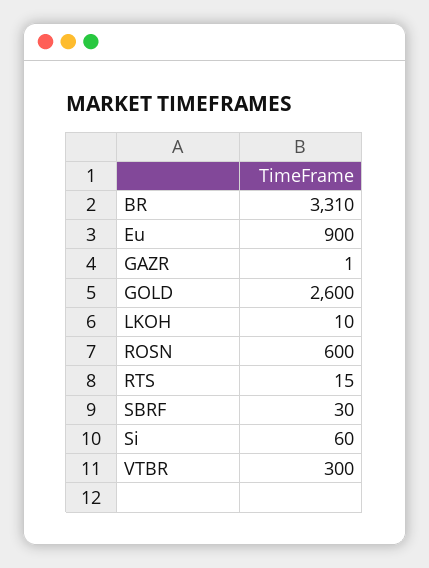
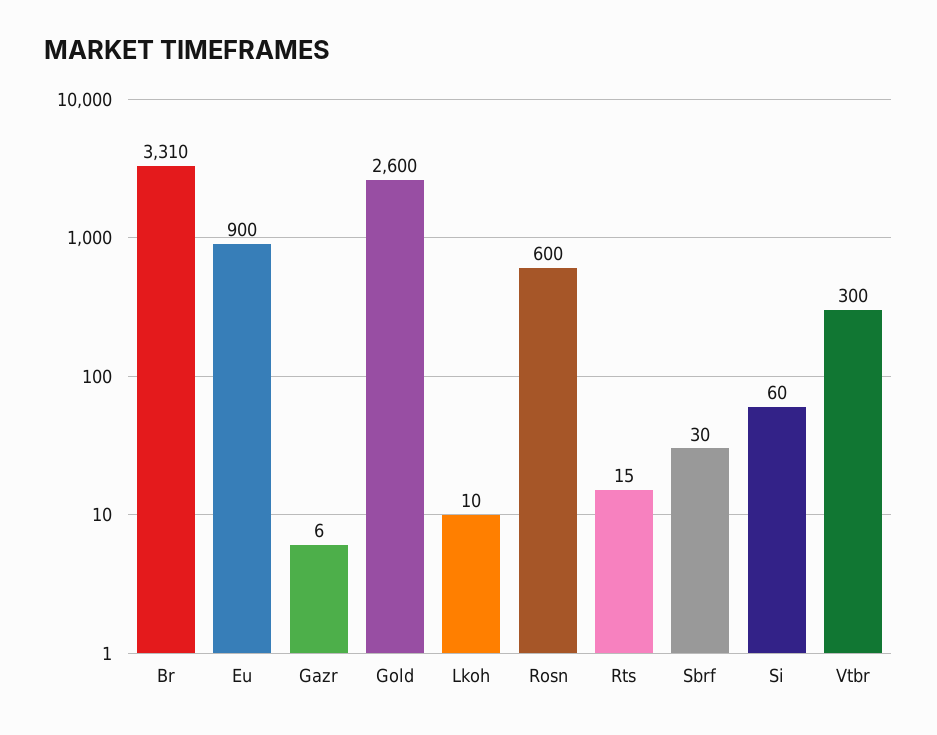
  {
    "BR": 3310,
    "Eu": 900,
-   "GAZR": 1,
+   "GAZR": 6,
    "GOLD": 2600,
    "LKOH": 10,
    "ROSN": 600,
    "RTS": 15,
    "SBRF": 30,
    "Si": 60,
    "VTBR": 300
  }

